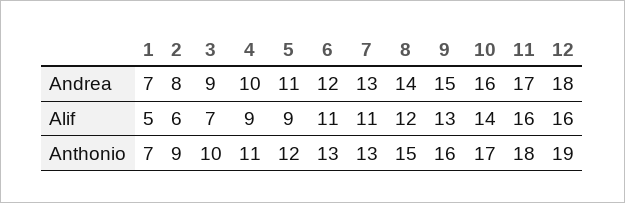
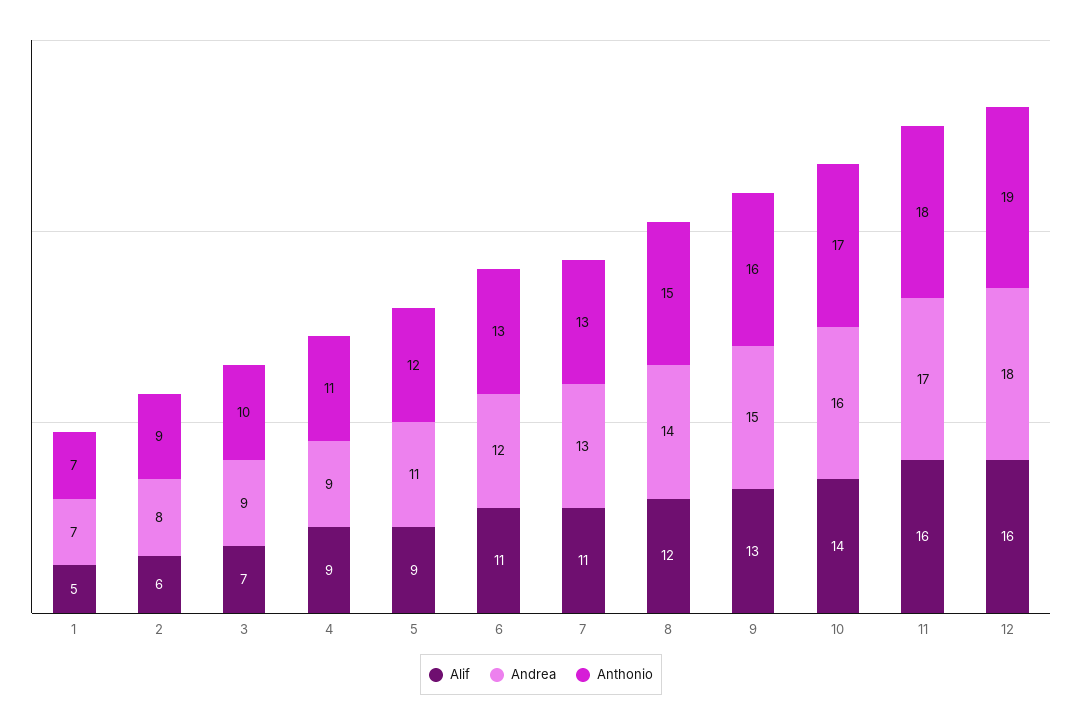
  {
    "Andrea": {
      "1": 7,
      "2": 8,
      "3": 9,
-     "4": 10,
+     "4": 9,
      "5": 11,
      "6": 12,
      "7": 13,
      "8": 14,
      "9": 15,
      "10": 16,
      "11": 17,
      "12": 18
    },
    "Alif": {
      "1": 5,
      "2": 6,
      "3": 7,
      "4": 9,
      "5": 9,
      "6": 11,
      "7": 11,
      "8": 12,
      "9": 13,
      "10": 14,
      "11": 16,
      "12": 16
    },
    "Anthonio": {
      "1": 7,
      "2": 9,
      "3": 10,
      "4": 11,
      "5": 12,
      "6": 13,
      "7": 13,
      "8": 15,
      "9": 16,
      "10": 17,
      "11": 18,
      "12": 19
    }
  }

